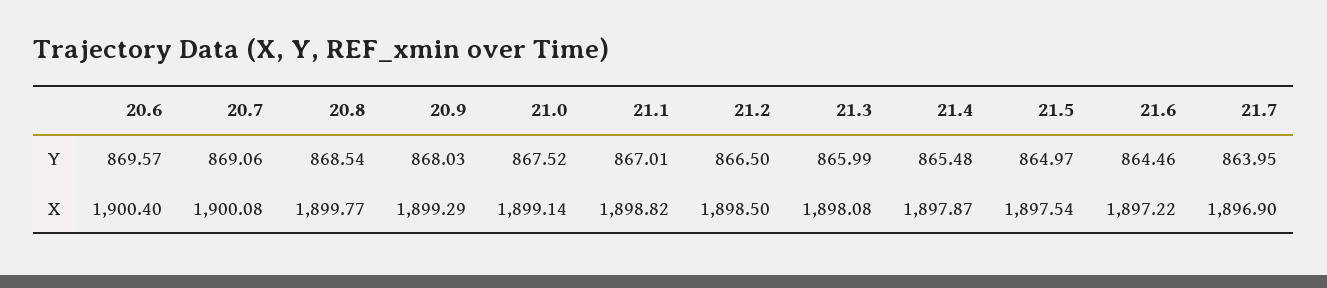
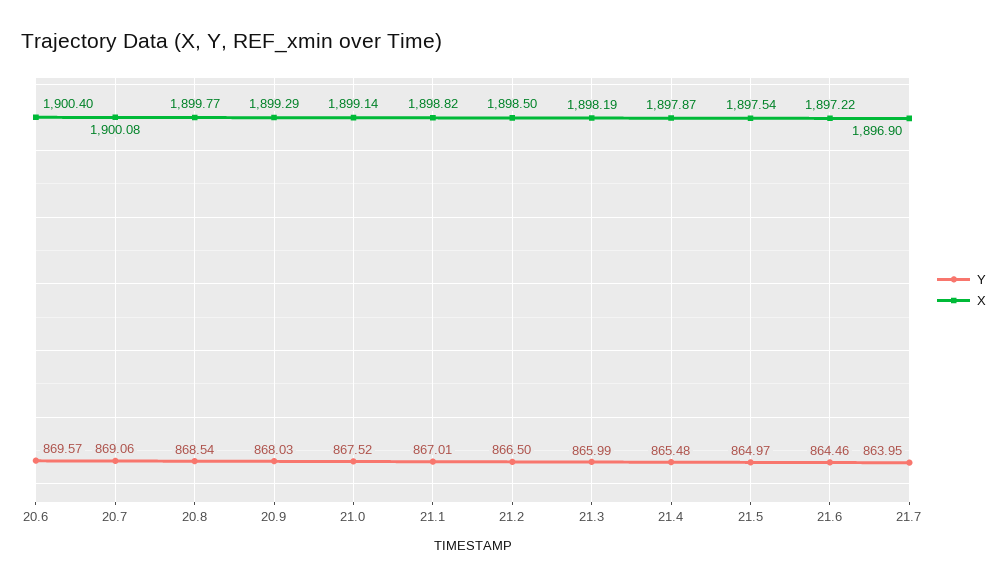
  {
    "Y": {
      "20.6": 869.57,
      "20.7": 869.06,
      "20.8": 868.54,
      "20.9": 868.03,
      "21.0": 867.52,
      "21.1": 867.01,
      "21.2": 866.5,
      "21.3": 865.99,
      "21.4": 865.48,
      "21.5": 864.97,
      "21.6": 864.46,
      "21.7": 863.95
    },
    "X": {
      "20.6": 1900.4,
      "20.7": 1900.08,
      "20.8": 1899.77,
      "20.9": 1899.29,
      "21.0": 1899.14,
      "21.1": 1898.82,
      "21.2": 1898.5,
-     "21.3": 1898.08,
+     "21.3": 1898.19,
      "21.4": 1897.87,
      "21.5": 1897.54,
      "21.6": 1897.22,
      "21.7": 1896.9
    }
  }

